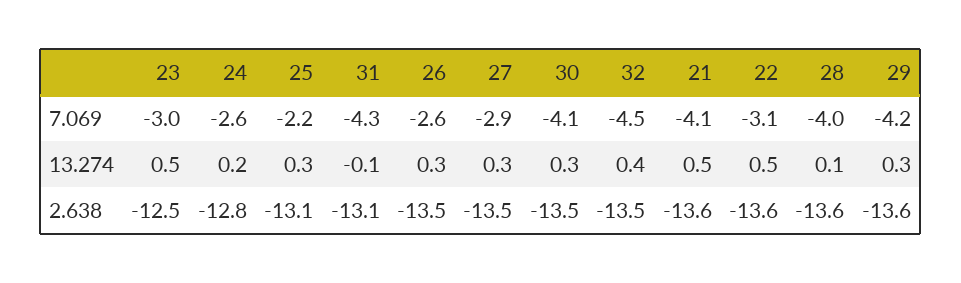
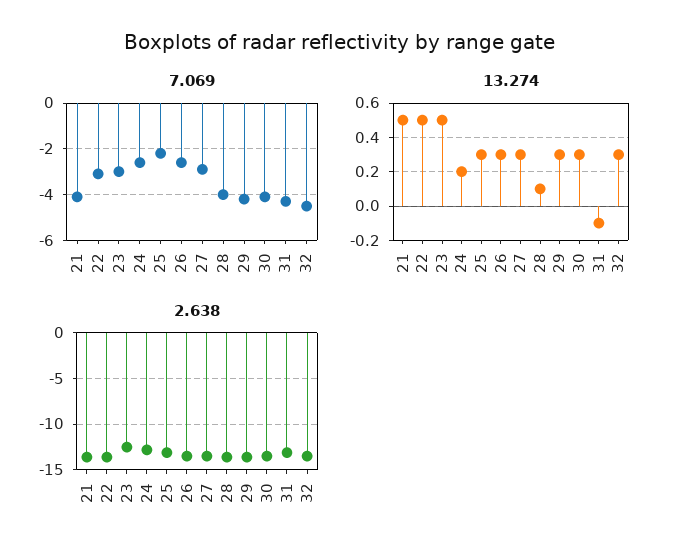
  {
    "7.069": {
      "23": -3,
      "24": -2.6,
      "25": -2.2,
      "31": -4.3,
      "26": -2.6,
      "27": -2.9,
      "30": -4.1,
      "32": -4.5,
      "21": -4.1,
      "22": -3.1,
      "28": -4,
      "29": -4.2
    },
    "13.274": {
      "23": 0.5,
      "24": 0.2,
      "25": 0.3,
      "31": -0.1,
      "26": 0.3,
      "27": 0.3,
      "30": 0.3,
-     "32": 0.4,
+     "32": 0.3,
      "21": 0.5,
      "22": 0.5,
      "28": 0.1,
      "29": 0.3
    },
    "2.638": {
      "23": -12.5,
      "24": -12.8,
      "25": -13.1,
      "31": -13.1,
      "26": -13.5,
      "27": -13.5,
      "30": -13.5,
      "32": -13.5,
      "21": -13.6,
      "22": -13.6,
      "28": -13.6,
      "29": -13.6
    }
  }

